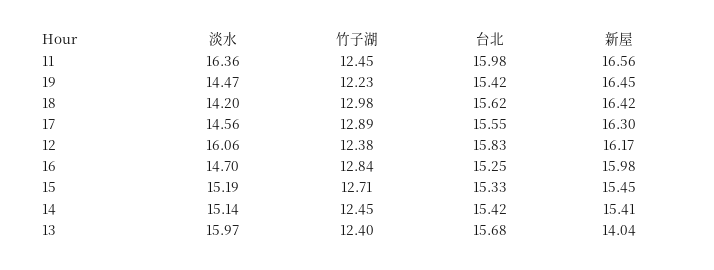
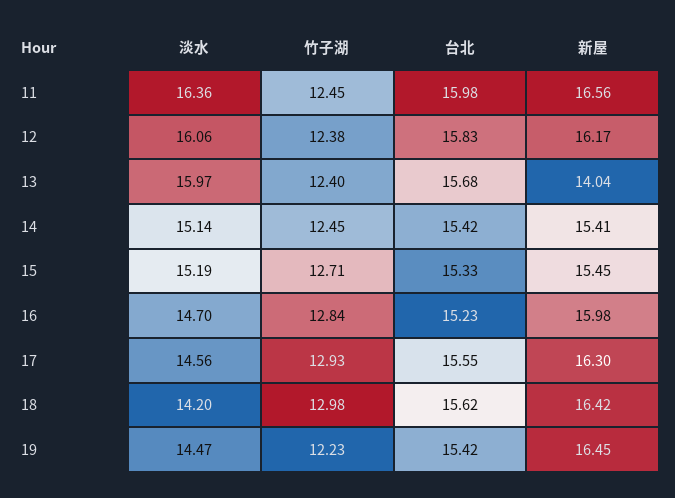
  {
    "淡水": {
      "11": 16.36,
      "19": 14.47,
      "18": 14.2,
      "17": 14.56,
      "12": 16.06,
      "16": 14.7,
      "15": 15.19,
      "14": 15.14,
      "13": 15.97
    },
    "竹子湖": {
      "11": 12.45,
      "19": 12.23,
      "18": 12.98,
-     "17": 12.89,
+     "17": 12.93,
      "12": 12.38,
      "16": 12.84,
      "15": 12.71,
      "14": 12.45,
      "13": 12.4
    },
    "台北": {
      "11": 15.98,
      "19": 15.42,
      "18": 15.62,
      "17": 15.55,
      "12": 15.83,
-     "16": 15.25,
+     "16": 15.23,
      "15": 15.33,
      "14": 15.42,
      "13": 15.68
    },
    "新屋": {
      "11": 16.56,
      "19": 16.45,
      "18": 16.42,
      "17": 16.3,
      "12": 16.17,
      "16": 15.98,
      "15": 15.45,
      "14": 15.41,
      "13": 14.04
    }
  }

